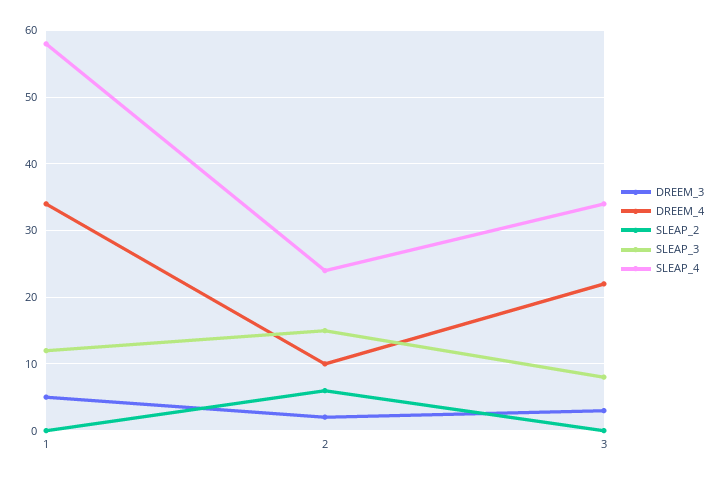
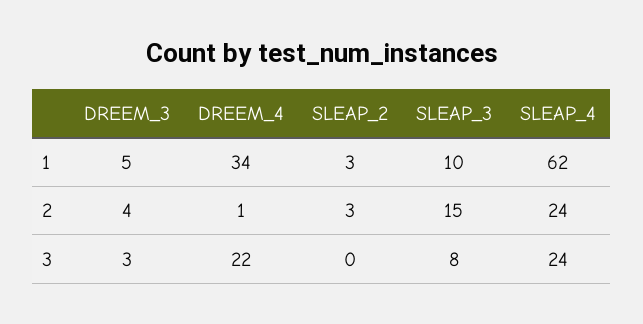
  {
    "DREEM_3": {
      "1": 5,
-     "2": 2,
+     "2": 4,
      "3": 3
    },
    "DREEM_4": {
      "1": 34,
-     "2": 10,
+     "2": 1,
      "3": 22
    },
    "SLEAP_2": {
-     "1": 0,
+     "1": 3,
-     "2": 6,
+     "2": 3,
      "3": 0
    },
    "SLEAP_3": {
-     "1": 12,
+     "1": 10,
      "2": 15,
      "3": 8
    },
    "SLEAP_4": {
-     "1": 58,
+     "1": 62,
      "2": 24,
-     "3": 34
+     "3": 24
    }
  }

